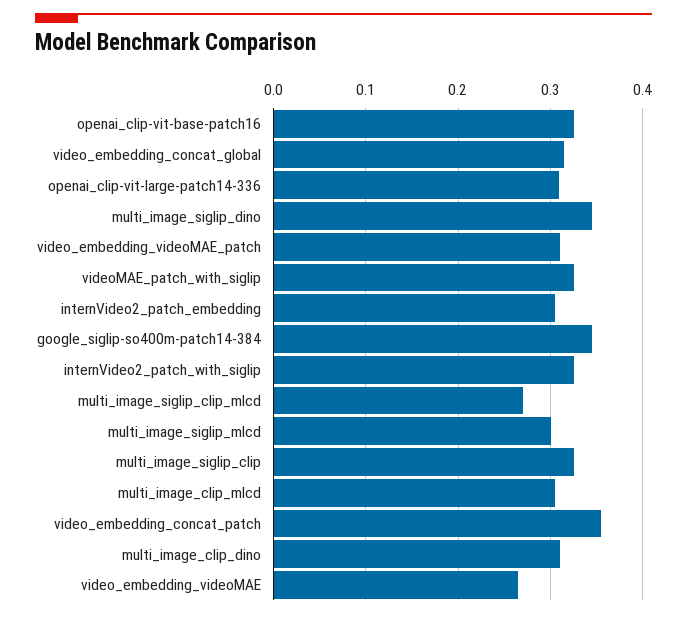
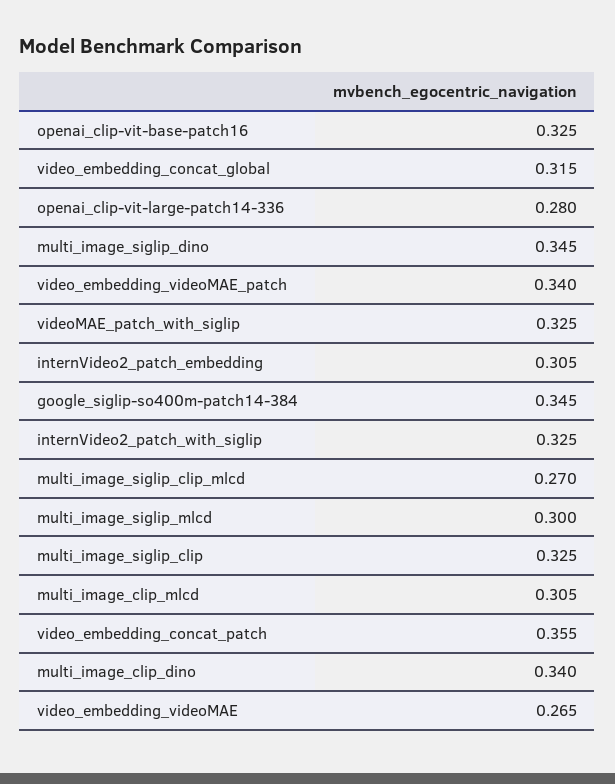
  {
    "openai_clip-vit-base-patch16": 0.325,
    "video_embedding_concat_global": 0.315,
-   "openai_clip-vit-large-patch14-336": 0.31,
+   "openai_clip-vit-large-patch14-336": 0.28,
    "multi_image_siglip_dino": 0.345,
-   "video_embedding_videoMAE_patch": 0.31,
+   "video_embedding_videoMAE_patch": 0.34,
    "videoMAE_patch_with_siglip": 0.325,
    "internVideo2_patch_embedding": 0.305,
    "google_siglip-so400m-patch14-384": 0.345,
    "internVideo2_patch_with_siglip": 0.325,
    "multi_image_siglip_clip_mlcd": 0.27,
    "multi_image_siglip_mlcd": 0.3,
    "multi_image_siglip_clip": 0.325,
    "multi_image_clip_mlcd": 0.305,
    "video_embedding_concat_patch": 0.355,
-   "multi_image_clip_dino": 0.31,
+   "multi_image_clip_dino": 0.34,
    "video_embedding_videoMAE": 0.265
  }

